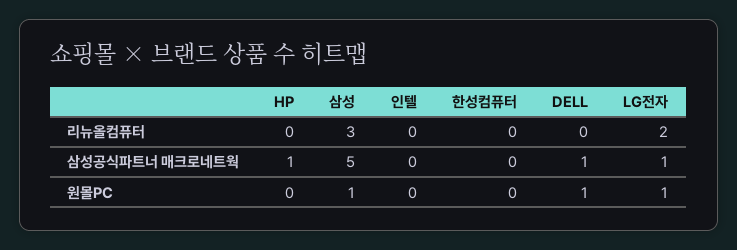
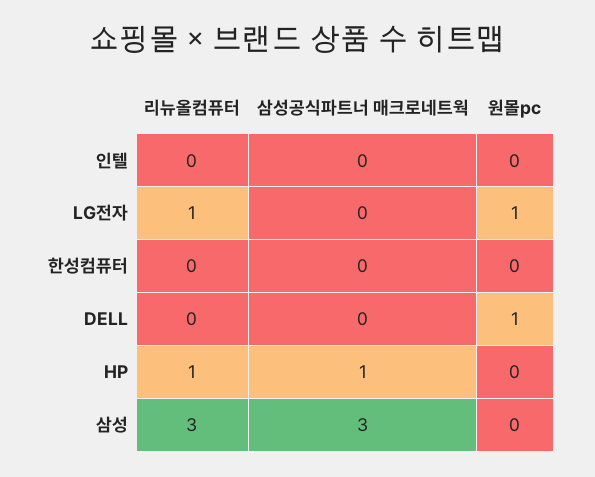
  {
    "HP": {
-     "리뉴올컴퓨터": 0,
+     "리뉴올컴퓨터": 1,
      "삼성공식파트너 매크로네트웍": 1,
      "원몰PC": 0
    },
    "삼성": {
      "리뉴올컴퓨터": 3,
-     "삼성공식파트너 매크로네트웍": 5,
+     "삼성공식파트너 매크로네트웍": 3,
-     "원몰PC": 1
+     "원몰PC": 0
    },
    "인텔": {
      "리뉴올컴퓨터": 0,
      "삼성공식파트너 매크로네트웍": 0,
      "원몰PC": 0
    },
    "한성컴퓨터": {
      "리뉴올컴퓨터": 0,
      "삼성공식파트너 매크로네트웍": 0,
      "원몰PC": 0
    },
    "DELL": {
      "리뉴올컴퓨터": 0,
-     "삼성공식파트너 매크로네트웍": 1,
+     "삼성공식파트너 매크로네트웍": 0,
      "원몰PC": 1
    },
    "LG전자": {
-     "리뉴올컴퓨터": 2,
+     "리뉴올컴퓨터": 1,
-     "삼성공식파트너 매크로네트웍": 1,
+     "삼성공식파트너 매크로네트웍": 0,
      "원몰PC": 1
    }
  }

